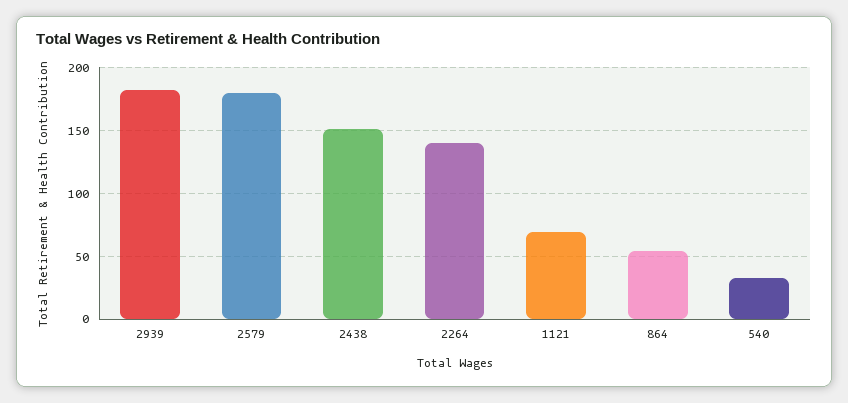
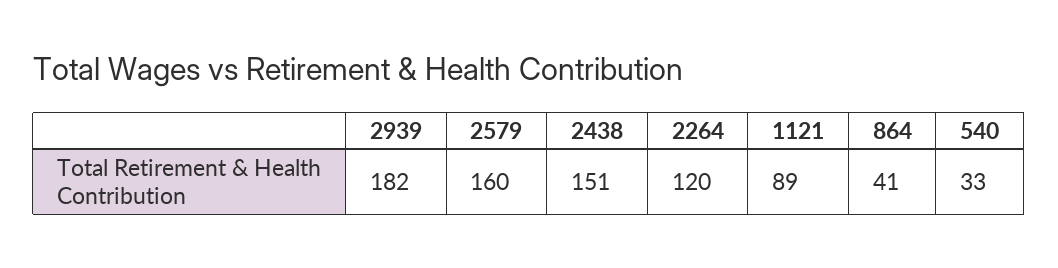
  {
    "2939": 182,
-   "2579": 180,
+   "2579": 160,
    "2438": 151,
-   "2264": 140,
+   "2264": 120,
-   "1121": 70,
+   "1121": 89,
-   "864": 55,
+   "864": 41,
    "540": 33
  }

